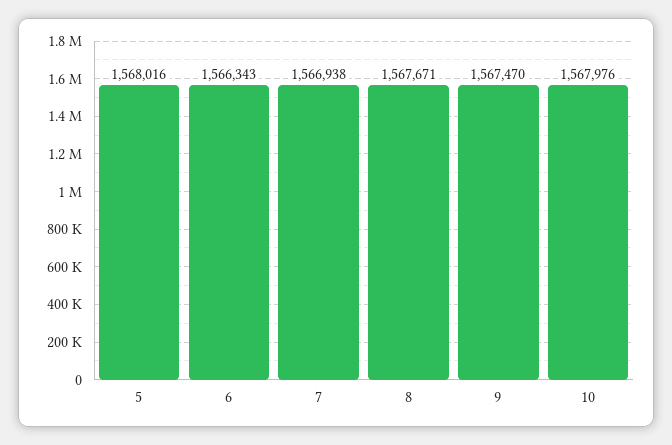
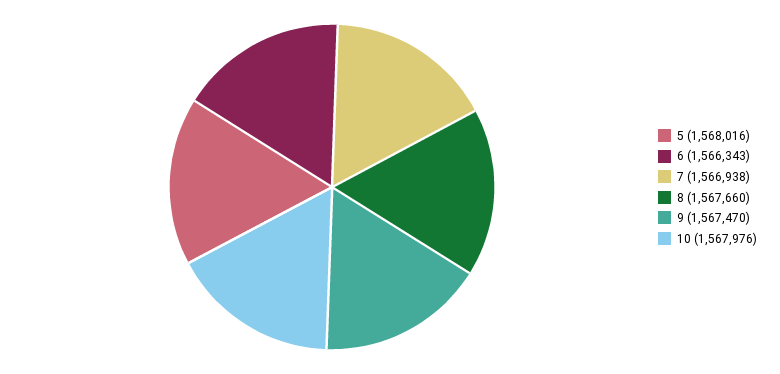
  {
    "5": 1568016,
    "6": 1566343,
    "7": 1566938,
-   "8": 1567671,
+   "8": 1567660,
    "9": 1567470,
    "10": 1567976
  }

